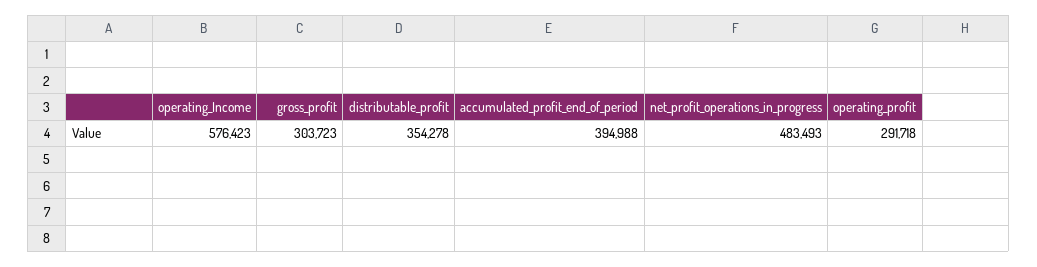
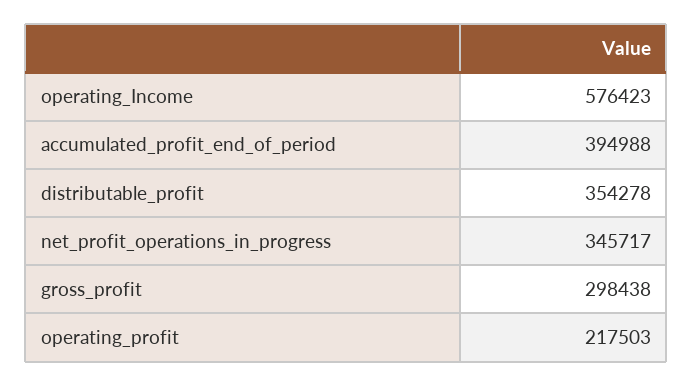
  {
    "operating_Income": 576423,
-   "gross_profit": 303723,
+   "gross_profit": 298438,
    "distributable_profit": 354278,
    "accumulated_profit_end_of_period": 394988,
-   "net_profit_operations_in_progress": 483493,
+   "net_profit_operations_in_progress": 345717,
-   "operating_profit": 291718
+   "operating_profit": 217503
  }

